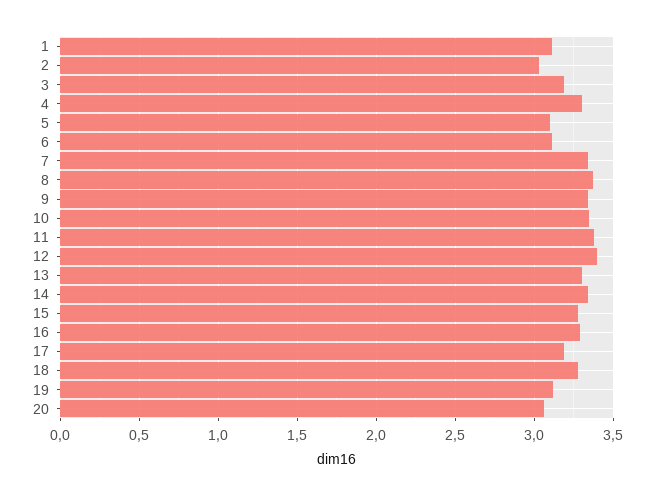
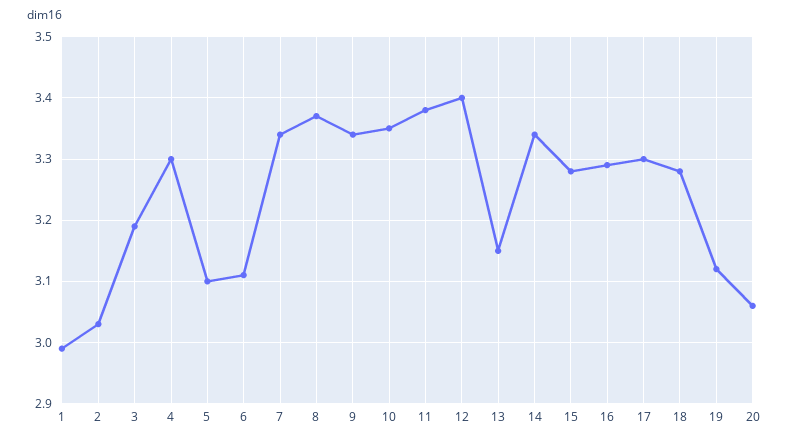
  {
-   "1": 3.1,
+   "1": 2.99,
    "2": 3.03,
    "3": 3.19,
    "4": 3.3,
    "5": 3.1,
    "6": 3.11,
    "7": 3.34,
    "8": 3.37,
    "9": 3.34,
    "10": 3.35,
    "11": 3.38,
    "12": 3.4,
-   "13": 3.3,
+   "13": 3.15,
    "14": 3.34,
    "15": 3.28,
    "16": 3.29,
-   "17": 3.2,
+   "17": 3.3,
    "18": 3.28,
    "19": 3.12,
    "20": 3.06
  }

